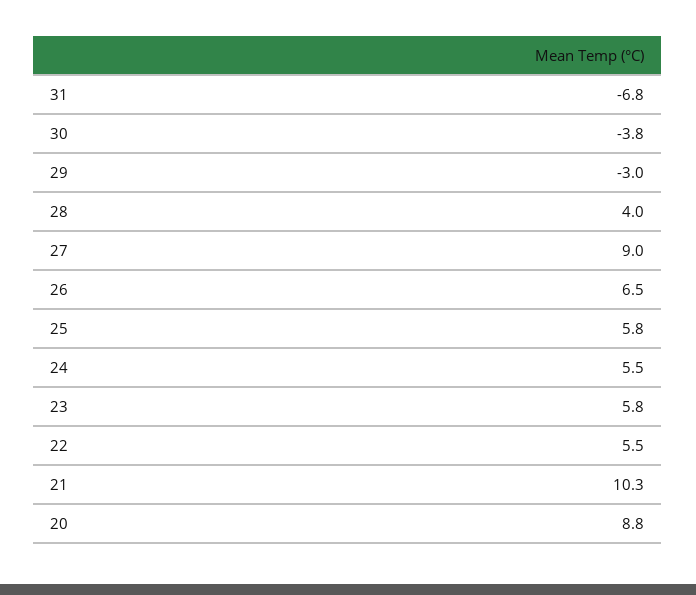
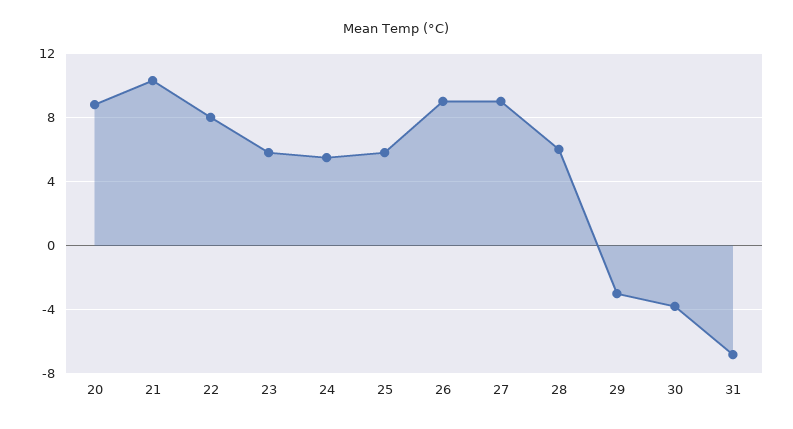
  {
    "31": -6.8,
    "30": -3.8,
    "29": -3,
-   "28": 4,
+   "28": 6,
    "27": 9,
-   "26": 6.5,
+   "26": 9,
    "25": 5.8,
    "24": 5.5,
    "23": 5.8,
-   "22": 5.5,
+   "22": 8,
    "21": 10.3,
    "20": 8.8
  }

